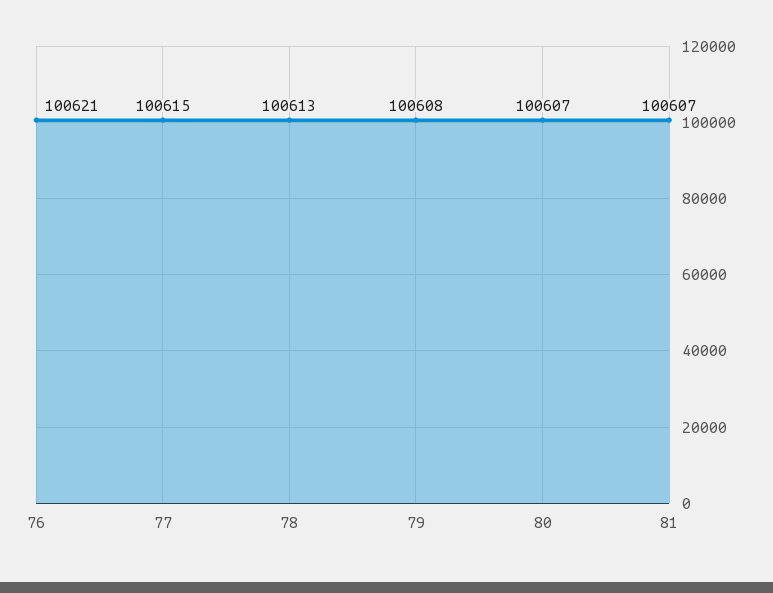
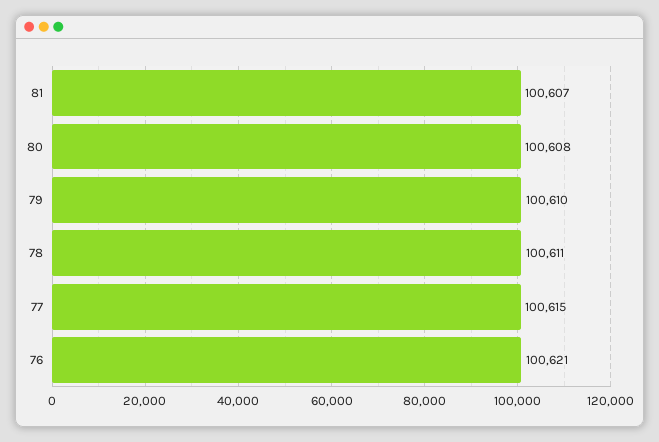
  {
    "76": 100621,
    "77": 100615,
-   "78": 100613,
+   "78": 100611,
-   "79": 100608,
+   "79": 100610,
-   "80": 100607,
+   "80": 100608,
    "81": 100607
  }

